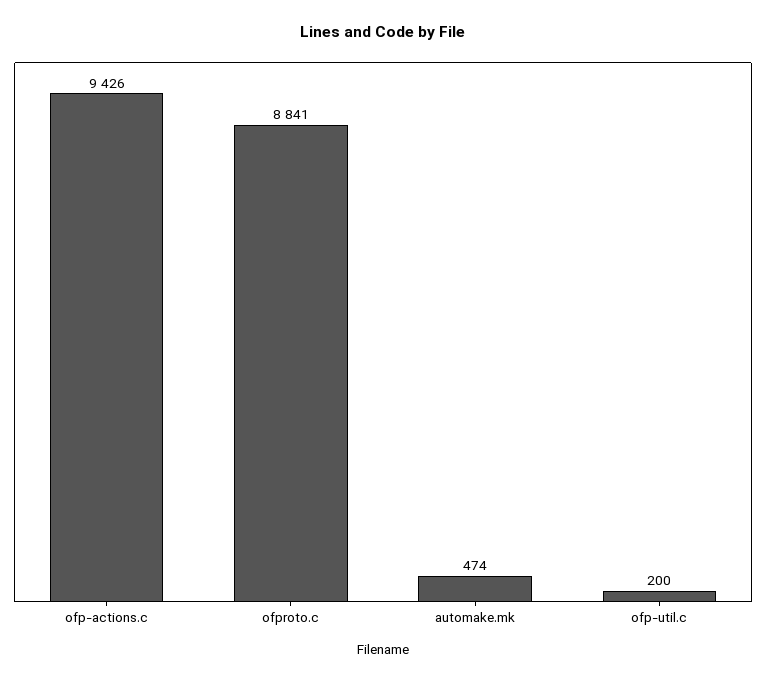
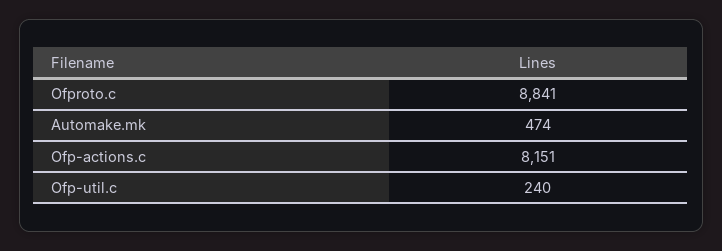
  {
-   "ofp-actions.c": 9426,
+   "ofp-actions.c": 8151,
    "ofproto.c": 8841,
    "automake.mk": 474,
-   "ofp-util.c": 200
+   "ofp-util.c": 240
  }

